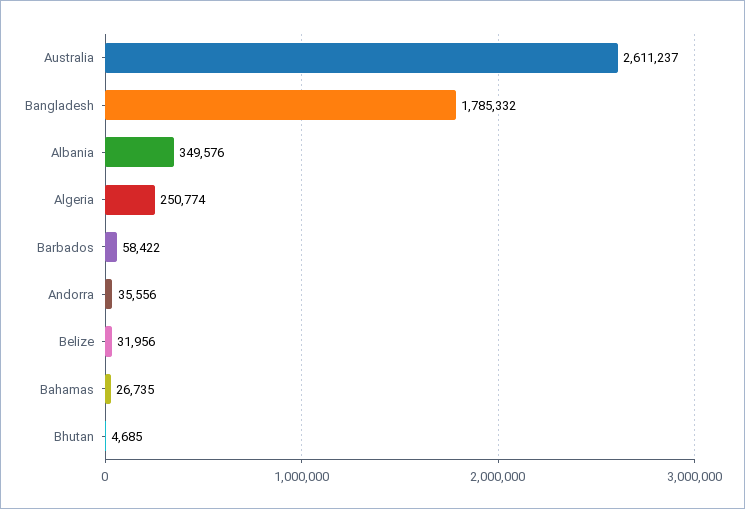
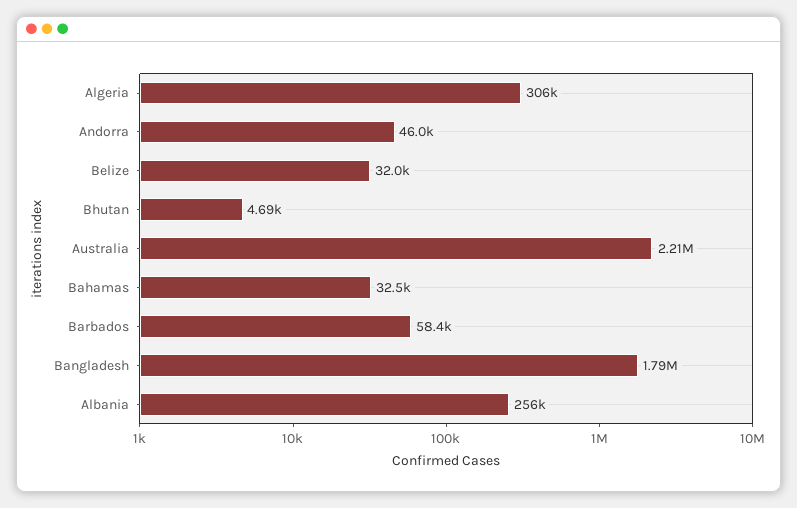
  {
-   "Australia": 2611237,
+   "Australia": 2210000,
    "Bangladesh": 1785332,
-   "Albania": 349576,
+   "Albania": 256000,
-   "Algeria": 250774,
+   "Algeria": 306000,
    "Barbados": 58422,
-   "Andorra": 35556,
+   "Andorra": 46000,
    "Belize": 31956,
-   "Bahamas": 26735,
+   "Bahamas": 32500,
    "Bhutan": 4685
  }

